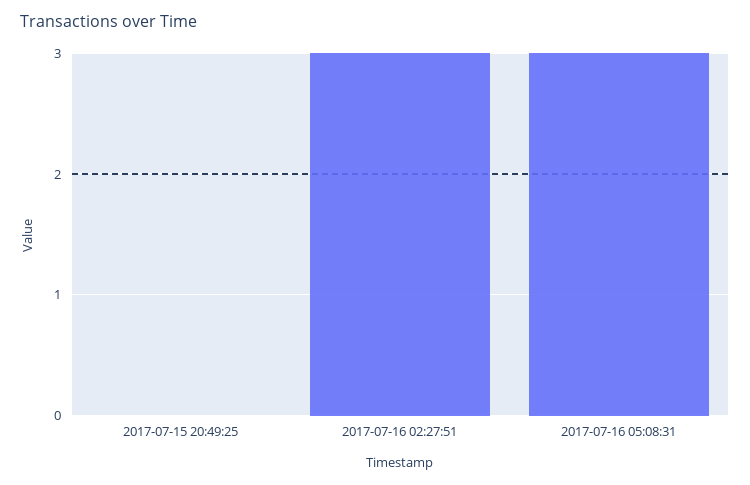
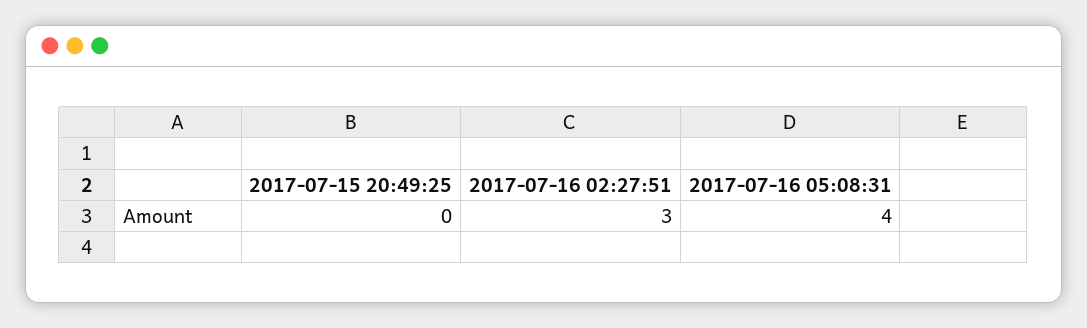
  {
    "2017-07-15 20:49:25": 0,
    "2017-07-16 02:27:51": 3,
-   "2017-07-16 05:08:31": 3
+   "2017-07-16 05:08:31": 4
  }

